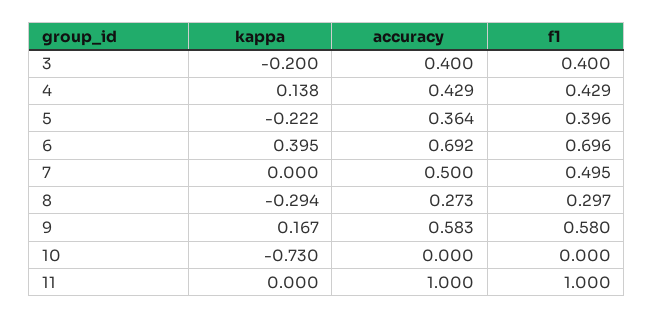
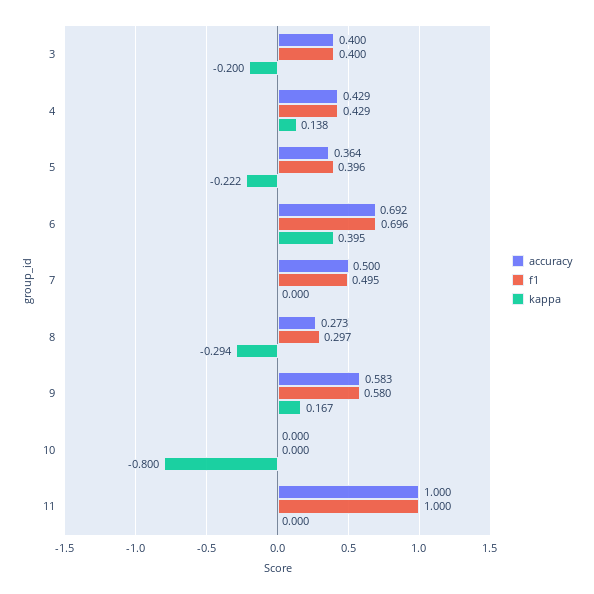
  {
    "kappa": {
      "3": -0.2,
      "4": 0.138,
      "5": -0.222,
      "6": 0.395,
      "7": 0,
      "8": -0.294,
      "9": 0.167,
-     "10": -0.73,
+     "10": -0.8,
      "11": 0
    },
    "accuracy": {
      "3": 0.4,
      "4": 0.429,
      "5": 0.364,
      "6": 0.692,
      "7": 0.5,
      "8": 0.273,
      "9": 0.583,
      "10": 0,
      "11": 1
    },
    "f1": {
      "3": 0.4,
      "4": 0.429,
      "5": 0.396,
      "6": 0.696,
      "7": 0.495,
      "8": 0.297,
      "9": 0.58,
      "10": 0,
      "11": 1
    }
  }

